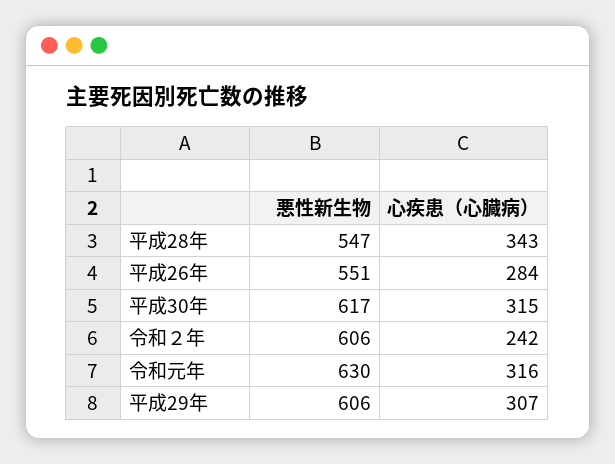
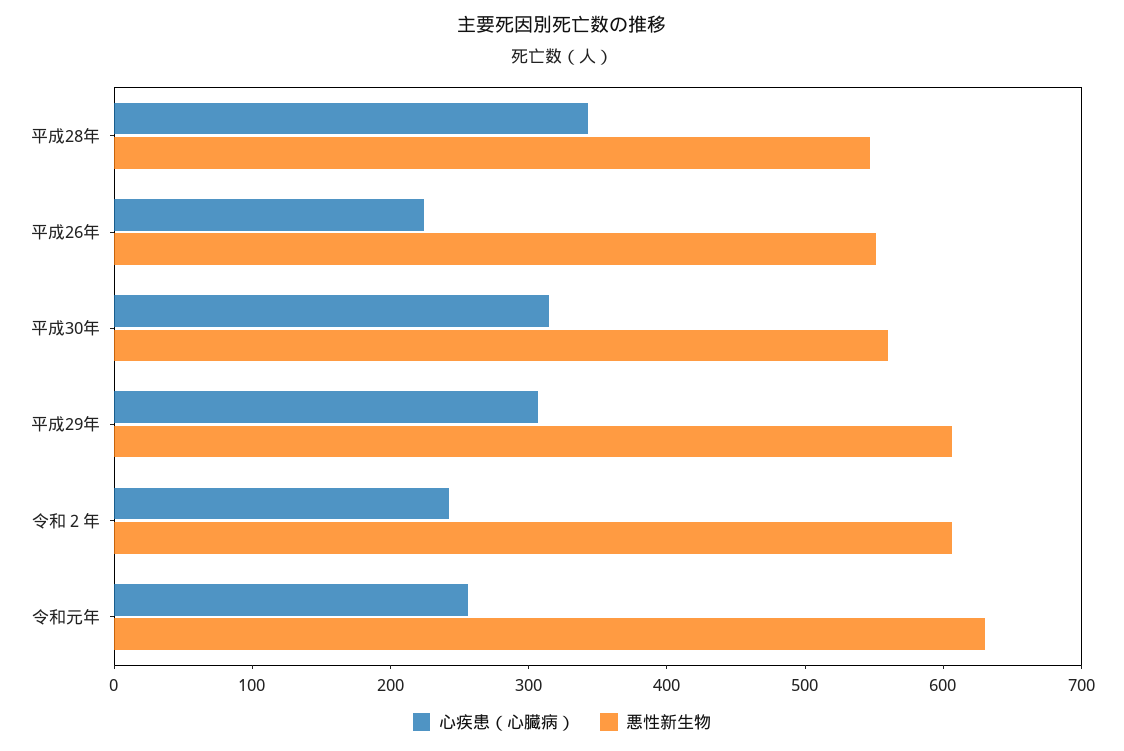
  {
    "悪性新生物": {
      "平成28年": 547,
      "平成26年": 551,
-     "平成30年": 617,
+     "平成30年": 560,
      "令和２年": 606,
      "令和元年": 630,
      "平成29年": 606
    },
    "心疾患（心臓病）": {
      "平成28年": 343,
-     "平成26年": 284,
+     "平成26年": 220,
      "平成30年": 315,
      "令和２年": 242,
-     "令和元年": 316,
+     "令和元年": 260,
      "平成29年": 307
    }
  }

